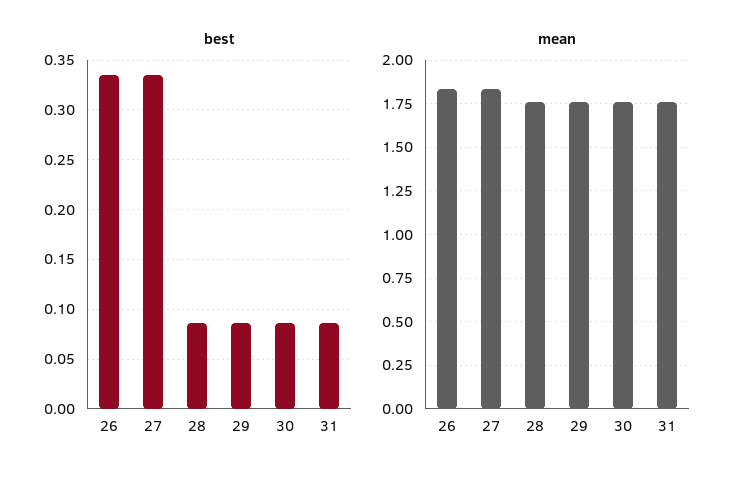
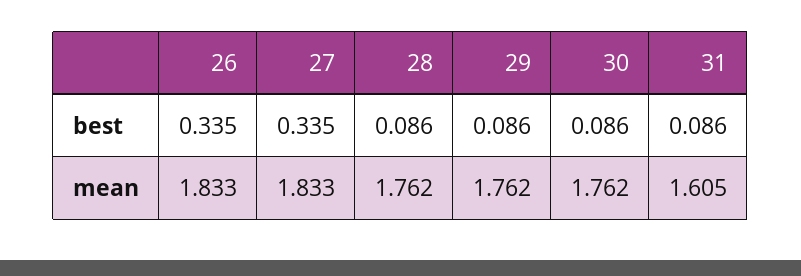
  {
    "best": {
      "26": 0.335,
      "27": 0.335,
      "28": 0.086,
      "29": 0.086,
      "30": 0.086,
      "31": 0.086
    },
    "mean": {
      "26": 1.833,
      "27": 1.833,
      "28": 1.762,
      "29": 1.762,
      "30": 1.762,
-     "31": 1.75
+     "31": 1.605
    }
  }

